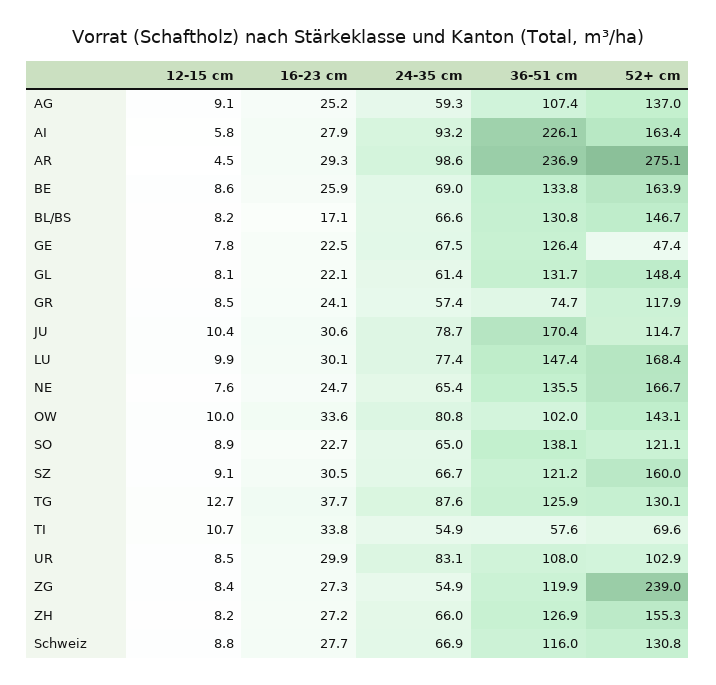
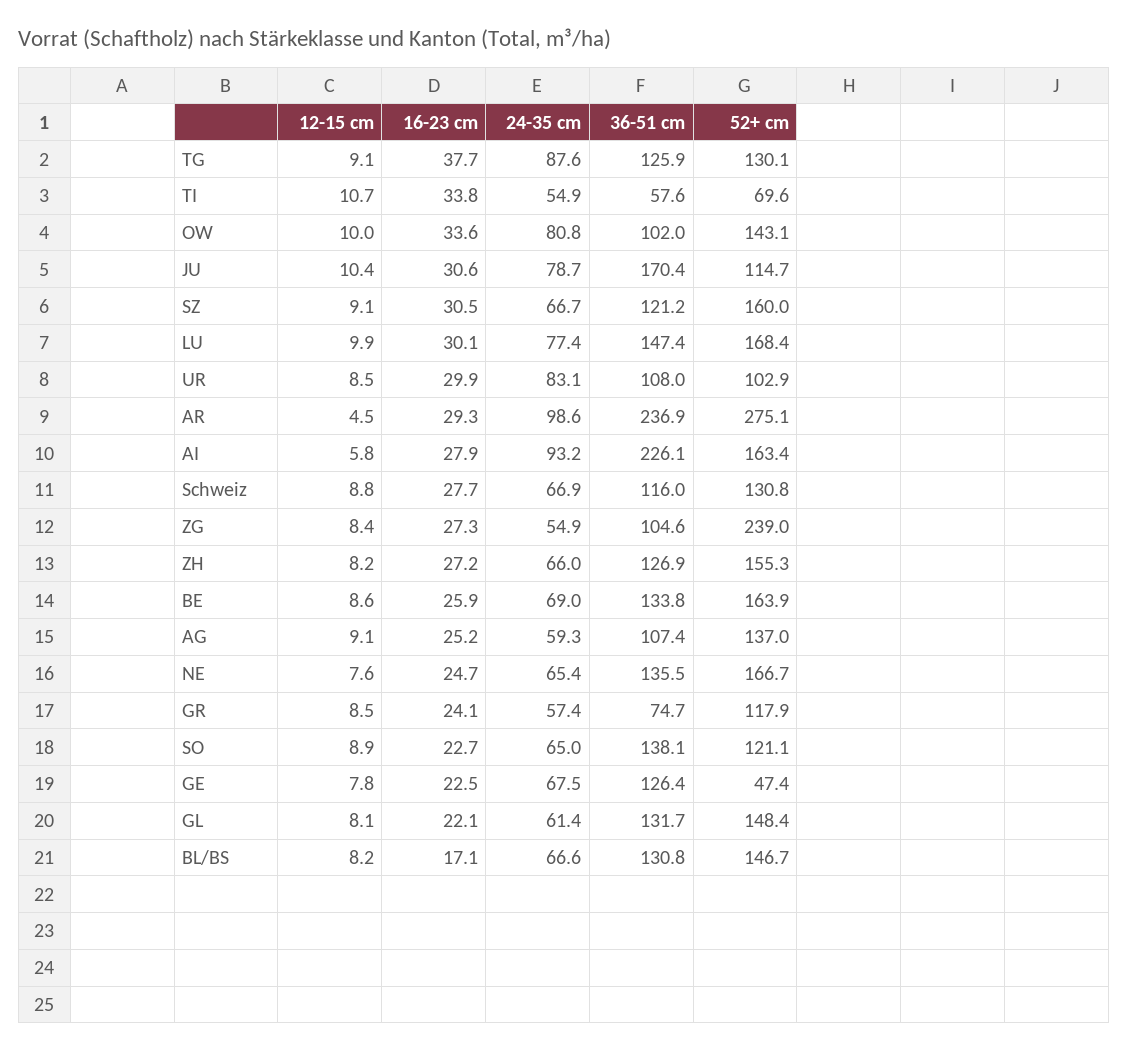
  {
    "12-15 cm": {
      "AG": 9.1,
      "AI": 5.8,
      "AR": 4.5,
      "BE": 8.6,
      "BL/BS": 8.2,
      "GE": 7.8,
      "GL": 8.1,
      "GR": 8.5,
      "JU": 10.4,
      "LU": 9.9,
      "NE": 7.6,
      "OW": 10,
      "SO": 8.9,
      "SZ": 9.1,
-     "TG": 12.7,
+     "TG": 9.1,
      "TI": 10.7,
      "UR": 8.5,
      "ZG": 8.4,
      "ZH": 8.2,
      "Schweiz": 8.8
    },
    "16-23 cm": {
      "AG": 25.2,
      "AI": 27.9,
      "AR": 29.3,
      "BE": 25.9,
      "BL/BS": 17.1,
      "GE": 22.5,
      "GL": 22.1,
      "GR": 24.1,
      "JU": 30.6,
      "LU": 30.1,
      "NE": 24.7,
      "OW": 33.6,
      "SO": 22.7,
      "SZ": 30.5,
      "TG": 37.7,
      "TI": 33.8,
      "UR": 29.9,
      "ZG": 27.3,
      "ZH": 27.2,
      "Schweiz": 27.7
    },
    "24-35 cm": {
      "AG": 59.3,
      "AI": 93.2,
      "AR": 98.6,
      "BE": 69,
      "BL/BS": 66.6,
      "GE": 67.5,
      "GL": 61.4,
      "GR": 57.4,
      "JU": 78.7,
      "LU": 77.4,
      "NE": 65.4,
      "OW": 80.8,
      "SO": 65,
      "SZ": 66.7,
      "TG": 87.6,
      "TI": 54.9,
      "UR": 83.1,
      "ZG": 54.9,
      "ZH": 66,
      "Schweiz": 66.9
    },
    "36-51 cm": {
      "AG": 107.4,
      "AI": 226.1,
      "AR": 236.9,
      "BE": 133.8,
      "BL/BS": 130.8,
      "GE": 126.4,
      "GL": 131.7,
      "GR": 74.7,
      "JU": 170.4,
      "LU": 147.4,
      "NE": 135.5,
      "OW": 102,
      "SO": 138.1,
      "SZ": 121.2,
      "TG": 125.9,
      "TI": 57.6,
      "UR": 108,
-     "ZG": 119.9,
+     "ZG": 104.6,
      "ZH": 126.9,
      "Schweiz": 116
    },
    "52+ cm": {
      "AG": 137,
      "AI": 163.4,
      "AR": 275.1,
      "BE": 163.9,
      "BL/BS": 146.7,
      "GE": 47.4,
      "GL": 148.4,
      "GR": 117.9,
      "JU": 114.7,
      "LU": 168.4,
      "NE": 166.7,
      "OW": 143.1,
      "SO": 121.1,
      "SZ": 160,
      "TG": 130.1,
      "TI": 69.6,
      "UR": 102.9,
      "ZG": 239,
      "ZH": 155.3,
      "Schweiz": 130.8
    }
  }

